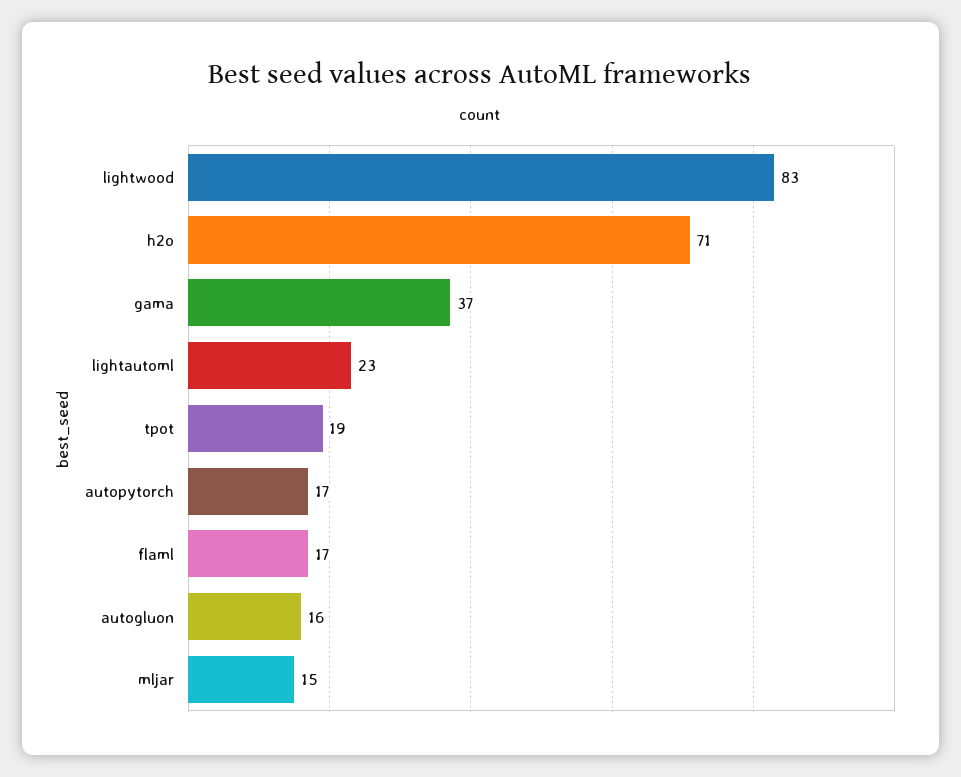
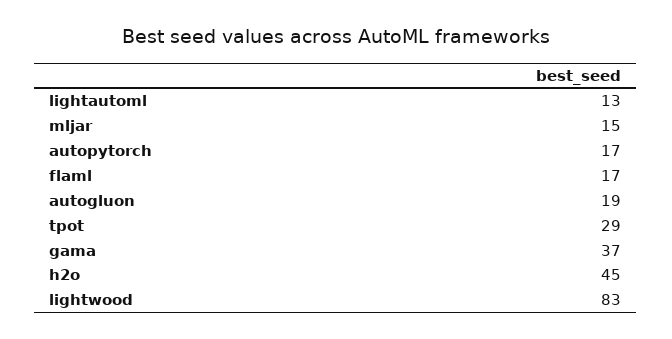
  {
    "lightwood": 83,
-   "h2o": 71,
+   "h2o": 45,
    "gama": 37,
-   "lightautoml": 23,
+   "lightautoml": 13,
-   "tpot": 19,
+   "tpot": 29,
    "autopytorch": 17,
    "flaml": 17,
-   "autogluon": 16,
+   "autogluon": 19,
    "mljar": 15
  }

